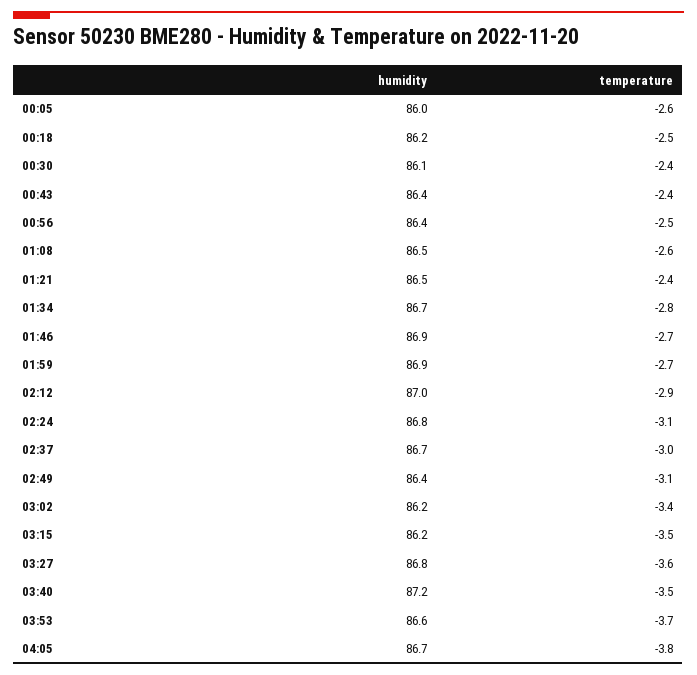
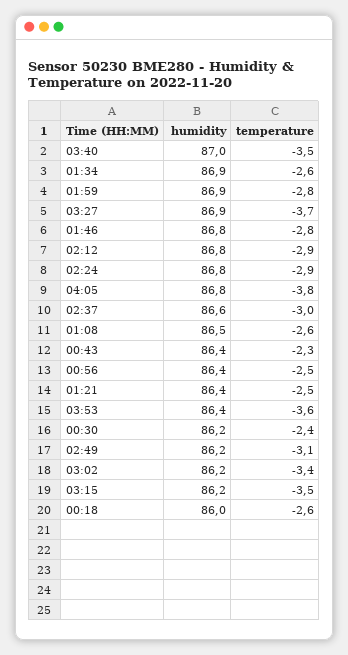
  {
    "humidity": {
-     "00:05": 86,
-     "00:18": 86.2,
+     "00:18": 86,
-     "00:30": 86.1,
+     "00:30": 86.2,
      "00:43": 86.4,
      "00:56": 86.4,
      "01:08": 86.5,
-     "01:21": 86.5,
+     "01:21": 86.4,
-     "01:34": 86.7,
+     "01:34": 86.9,
-     "01:46": 86.9,
+     "01:46": 86.8,
      "01:59": 86.9,
-     "02:12": 87,
+     "02:12": 86.8,
      "02:24": 86.8,
-     "02:37": 86.7,
+     "02:37": 86.6,
-     "02:49": 86.4,
+     "02:49": 86.2,
      "03:02": 86.2,
      "03:15": 86.2,
-     "03:27": 86.8,
+     "03:27": 86.9,
-     "03:40": 87.2,
+     "03:40": 87,
-     "03:53": 86.6,
+     "03:53": 86.4,
-     "04:05": 86.7
+     "04:05": 86.8
    },
    "temperature": {
-     "00:05": -2.6,
-     "00:18": -2.5,
+     "00:18": -2.6,
      "00:30": -2.4,
-     "00:43": -2.4,
+     "00:43": -2.3,
      "00:56": -2.5,
      "01:08": -2.6,
-     "01:21": -2.4,
+     "01:21": -2.5,
-     "01:34": -2.8,
+     "01:34": -2.6,
-     "01:46": -2.7,
+     "01:46": -2.8,
-     "01:59": -2.7,
+     "01:59": -2.8,
      "02:12": -2.9,
-     "02:24": -3.1,
+     "02:24": -2.9,
      "02:37": -3,
      "02:49": -3.1,
      "03:02": -3.4,
      "03:15": -3.5,
-     "03:27": -3.6,
+     "03:27": -3.7,
      "03:40": -3.5,
-     "03:53": -3.7,
+     "03:53": -3.6,
      "04:05": -3.8
    }
  }

